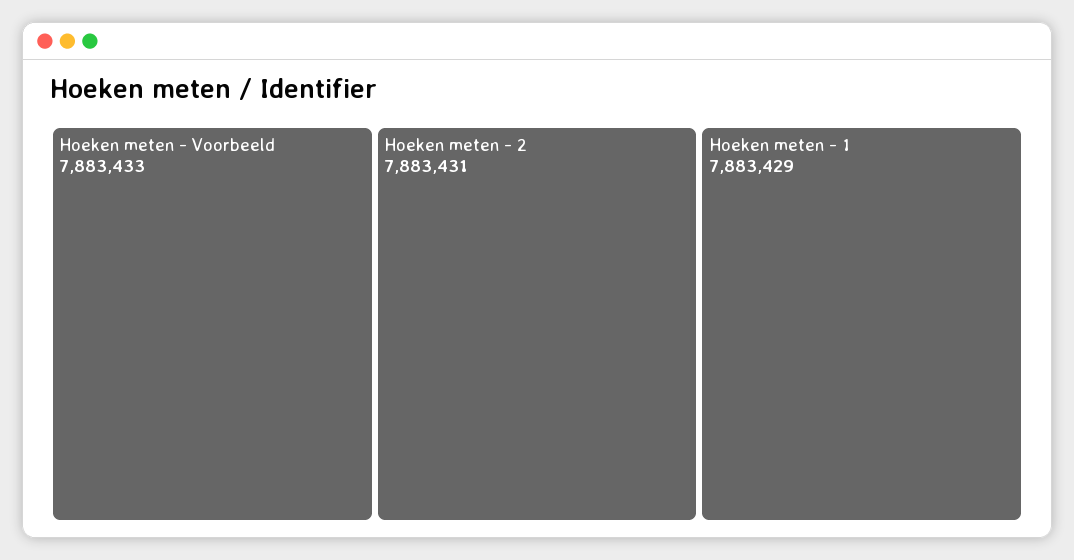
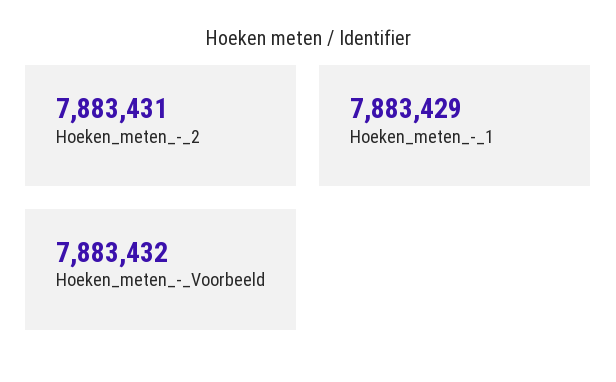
  {
-   "Hoeken meten - Voorbeeld": 7883433,
+   "Hoeken meten - Voorbeeld": 7883432,
    "Hoeken meten - 2": 7883431,
    "Hoeken meten - 1": 7883429
  }

